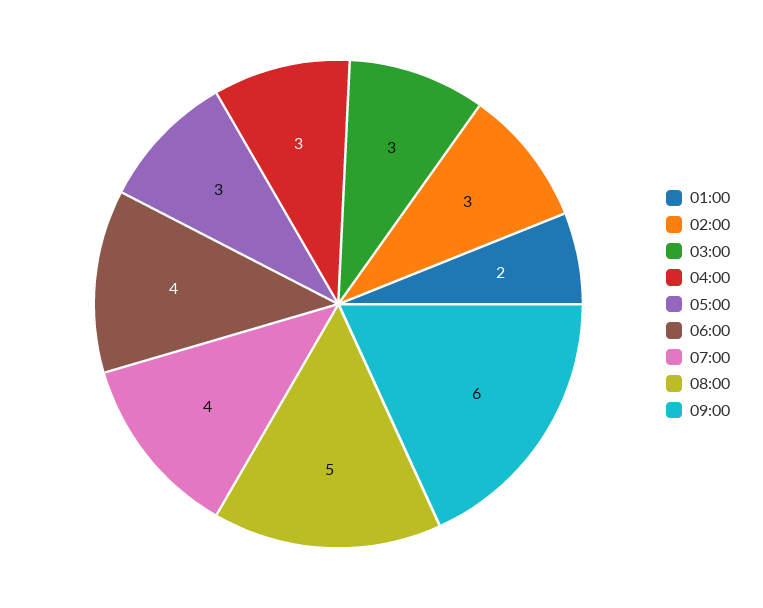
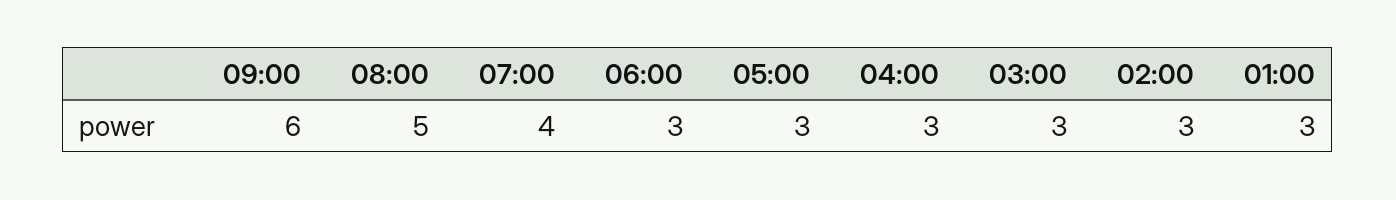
  {
-   "01:00": 2,
+   "01:00": 3,
    "02:00": 3,
    "03:00": 3,
    "04:00": 3,
    "05:00": 3,
-   "06:00": 4,
+   "06:00": 3,
    "07:00": 4,
    "08:00": 5,
    "09:00": 6
  }

